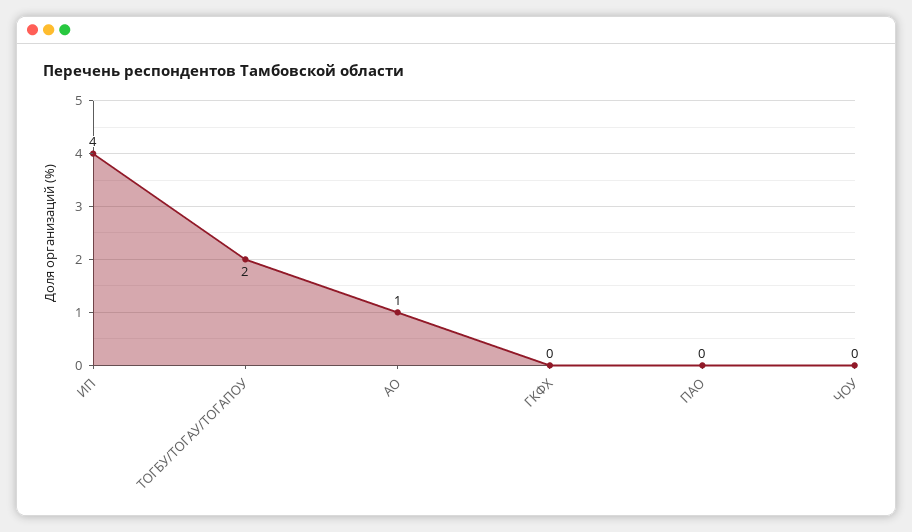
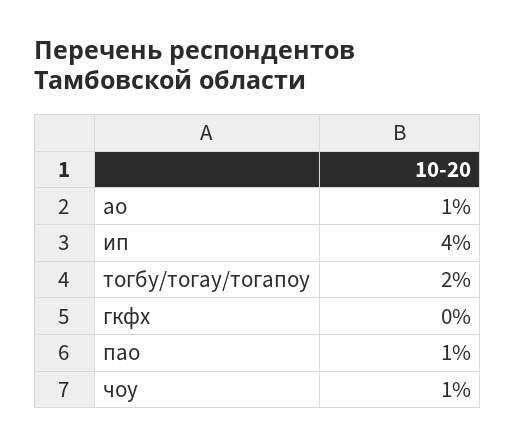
  {
    "ИП": 4,
    "ТОГБУ/ТОГАУ/ТОГАПОУ": 2,
    "АО": 1,
    "ГКФХ": 0,
-   "ПАО": 0,
+   "ПАО": 1,
-   "ЧОУ": 0
+   "ЧОУ": 1
  }

